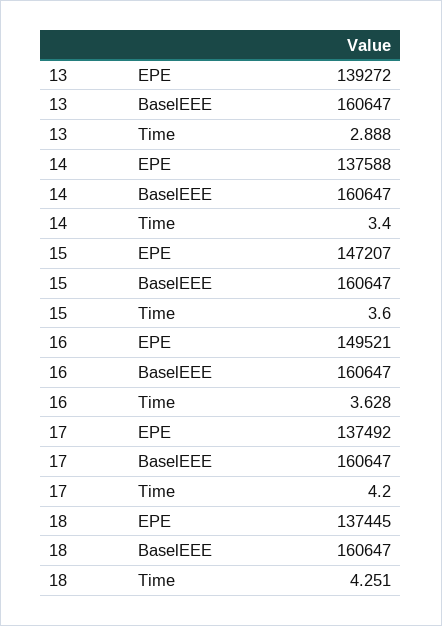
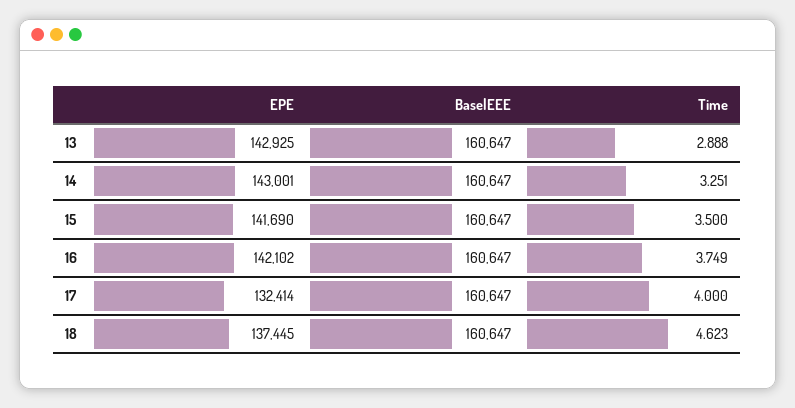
  {
    "13": {
-     "EPE": 139272,
+     "EPE": 142925,
      "BaselEEE": 160647,
      "Time": 2.888
    },
    "14": {
-     "EPE": 137588,
+     "EPE": 143001,
      "BaselEEE": 160647,
-     "Time": 3.4
+     "Time": 3.251
    },
    "15": {
-     "EPE": 147207,
+     "EPE": 141690,
      "BaselEEE": 160647,
-     "Time": 3.6
+     "Time": 3.5
    },
    "16": {
-     "EPE": 149521,
+     "EPE": 142102,
      "BaselEEE": 160647,
-     "Time": 3.628
+     "Time": 3.749
    },
    "17": {
-     "EPE": 137492,
+     "EPE": 132414,
      "BaselEEE": 160647,
-     "Time": 4.2
+     "Time": 4
    },
    "18": {
      "EPE": 137445,
      "BaselEEE": 160647,
-     "Time": 4.251
+     "Time": 4.623
    }
  }

